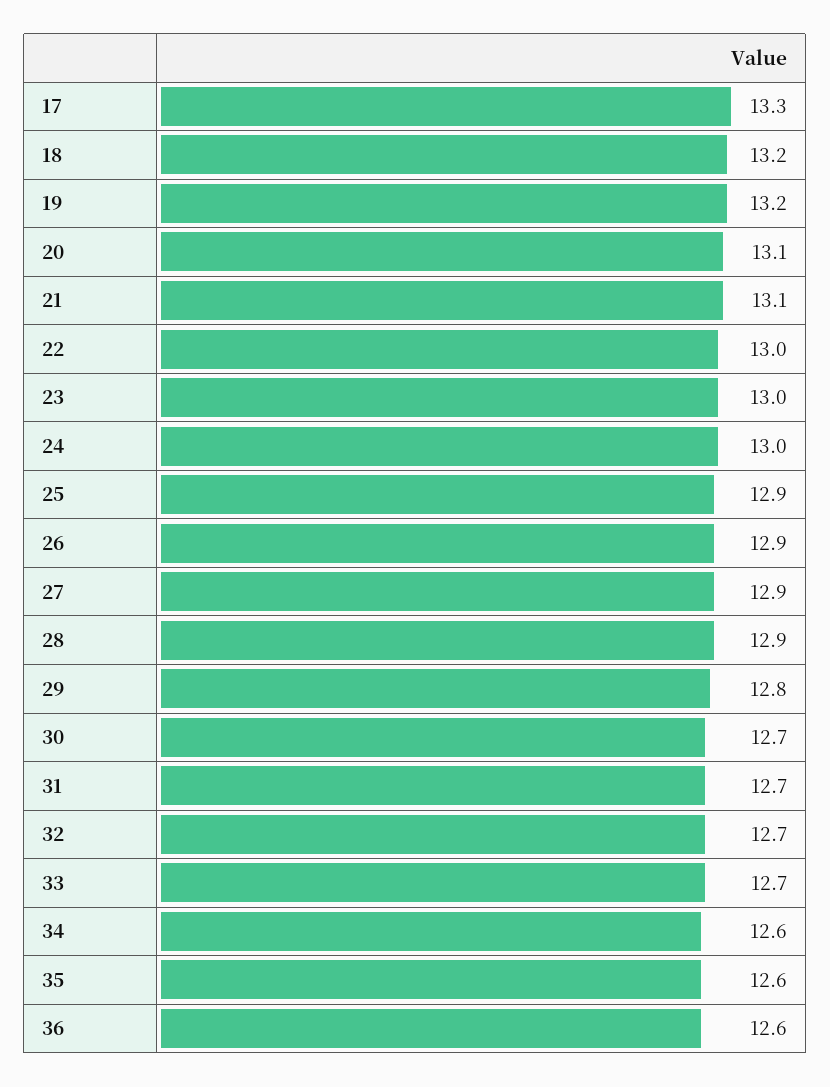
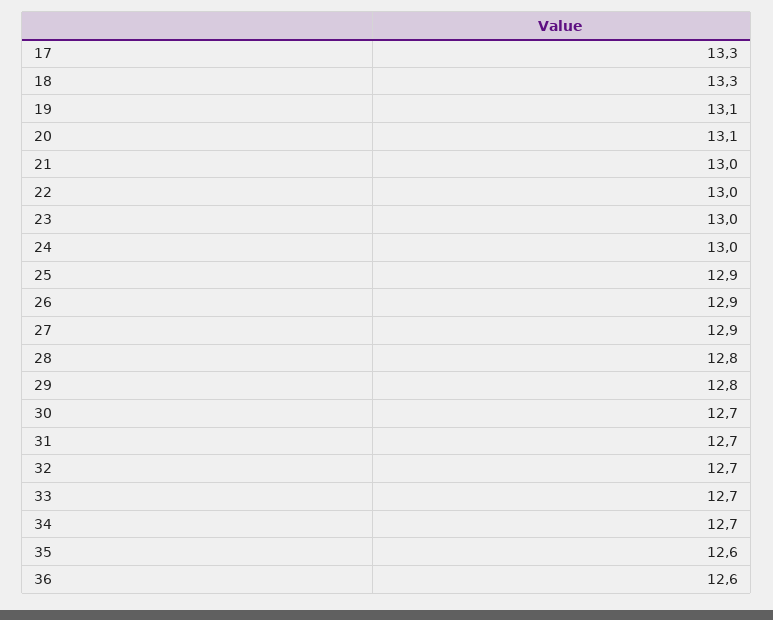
  {
    "17": 13.3,
-   "18": 13.2,
+   "18": 13.3,
-   "19": 13.2,
+   "19": 13.1,
    "20": 13.1,
-   "21": 13.1,
+   "21": 13,
    "22": 13,
    "23": 13,
    "24": 13,
    "25": 12.9,
    "26": 12.9,
    "27": 12.9,
-   "28": 12.9,
+   "28": 12.8,
    "29": 12.8,
    "30": 12.7,
    "31": 12.7,
    "32": 12.7,
    "33": 12.7,
-   "34": 12.6,
+   "34": 12.7,
    "35": 12.6,
    "36": 12.6
  }

